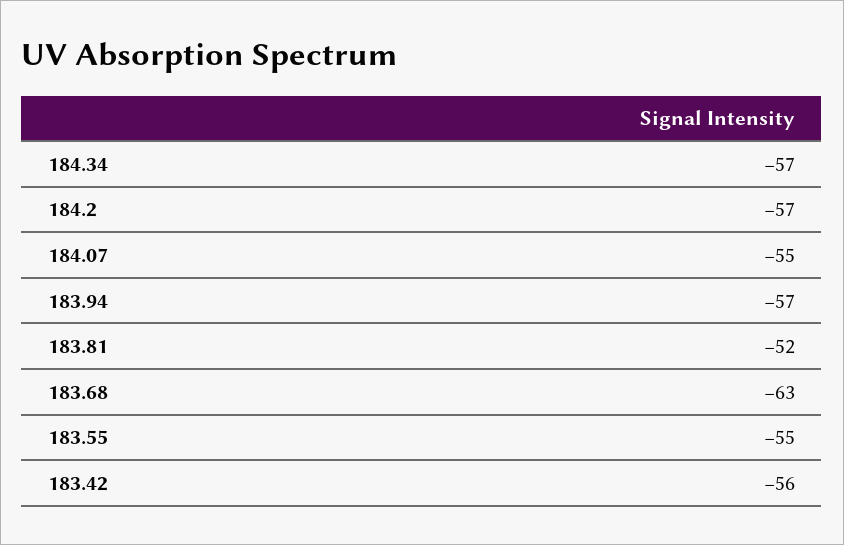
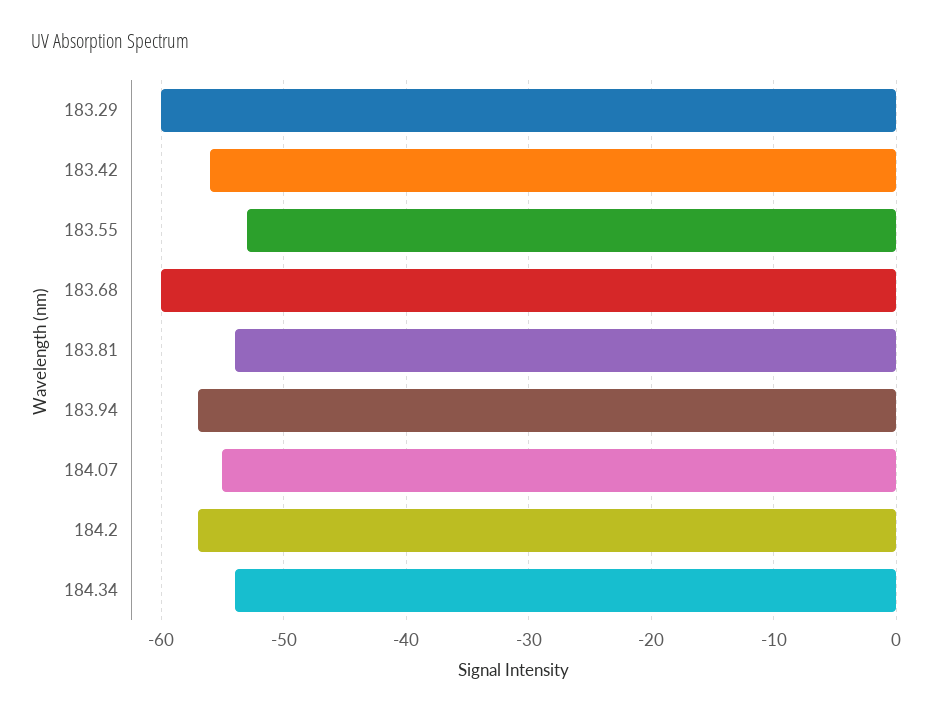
  {
-   "184.34": -57,
+   "184.34": -54,
    "184.2": -57,
    "184.07": -55,
    "183.94": -57,
-   "183.81": -52,
+   "183.81": -54,
-   "183.68": -63,
+   "183.68": -60,
-   "183.55": -55,
+   "183.55": -53,
-   "183.42": -56
+   "183.42": -56,
+   "183.29": -60
  }

